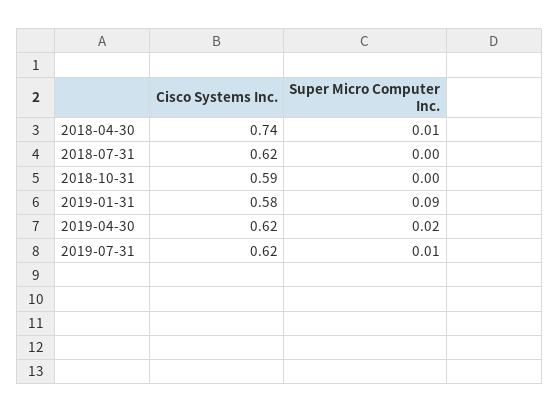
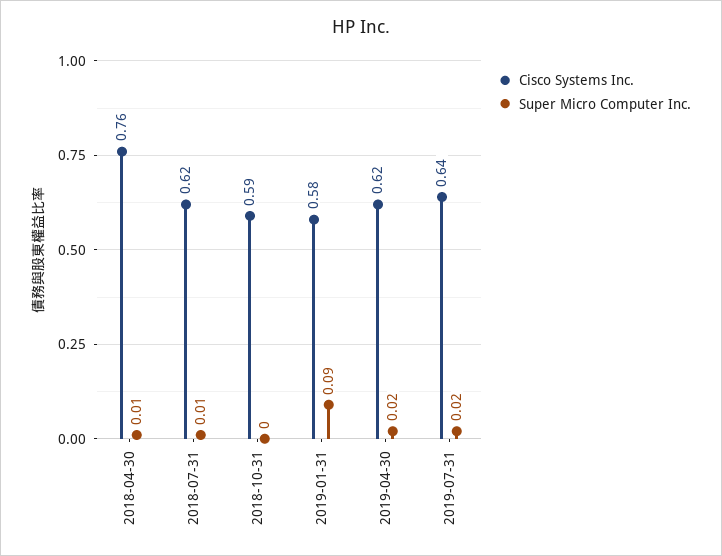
  {
    "Cisco Systems Inc.": {
-     "2018-04-30": 0.74,
+     "2018-04-30": 0.76,
      "2018-07-31": 0.62,
      "2018-10-31": 0.59,
      "2019-01-31": 0.58,
      "2019-04-30": 0.62,
-     "2019-07-31": 0.62
+     "2019-07-31": 0.64
    },
    "Super Micro Computer Inc.": {
      "2018-04-30": 0.01,
-     "2018-07-31": 0,
+     "2018-07-31": 0.01,
      "2018-10-31": 0,
      "2019-01-31": 0.09,
      "2019-04-30": 0.02,
-     "2019-07-31": 0.01
+     "2019-07-31": 0.02
    }
  }

